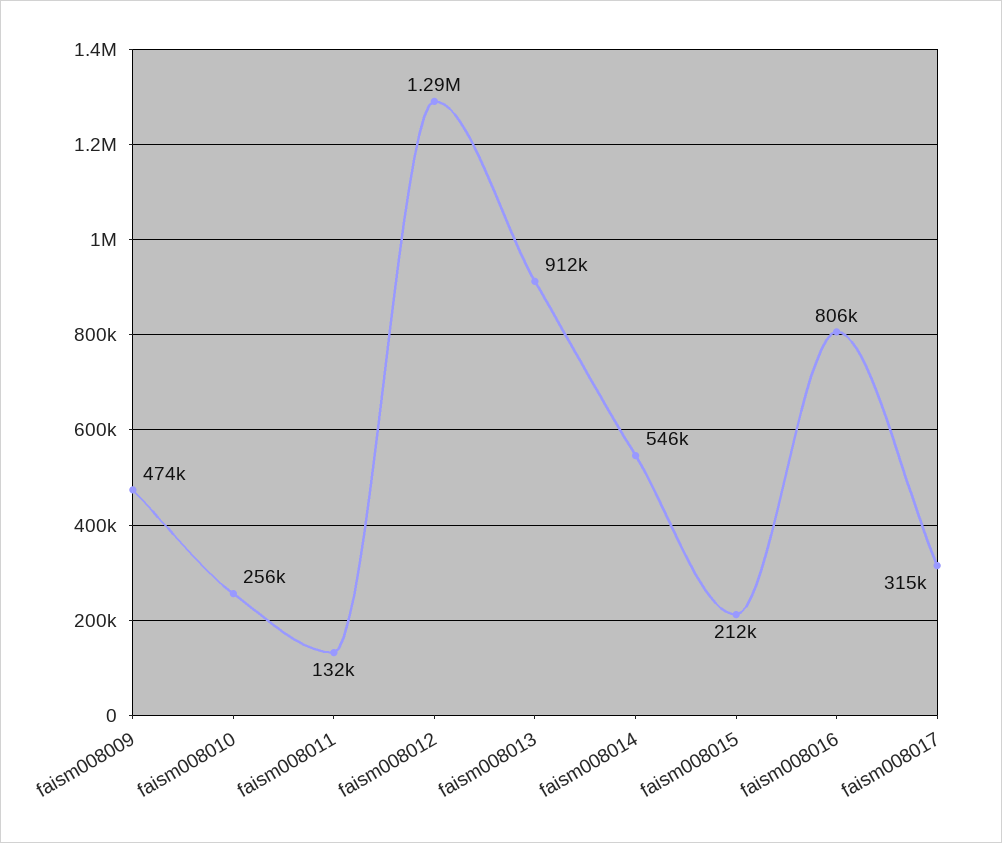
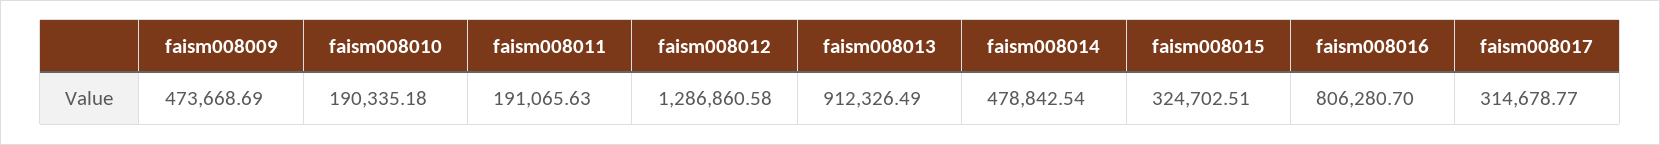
  {
    "faism008009": 473668.69,
-   "faism008010": 256000,
+   "faism008010": 190335.18,
-   "faism008011": 132000,
+   "faism008011": 191065.63,
    "faism008012": 1286860.58,
    "faism008013": 912326.49,
-   "faism008014": 546000,
+   "faism008014": 478842.54,
-   "faism008015": 212000,
+   "faism008015": 324702.51,
    "faism008016": 806280.7,
    "faism008017": 314678.77
  }

